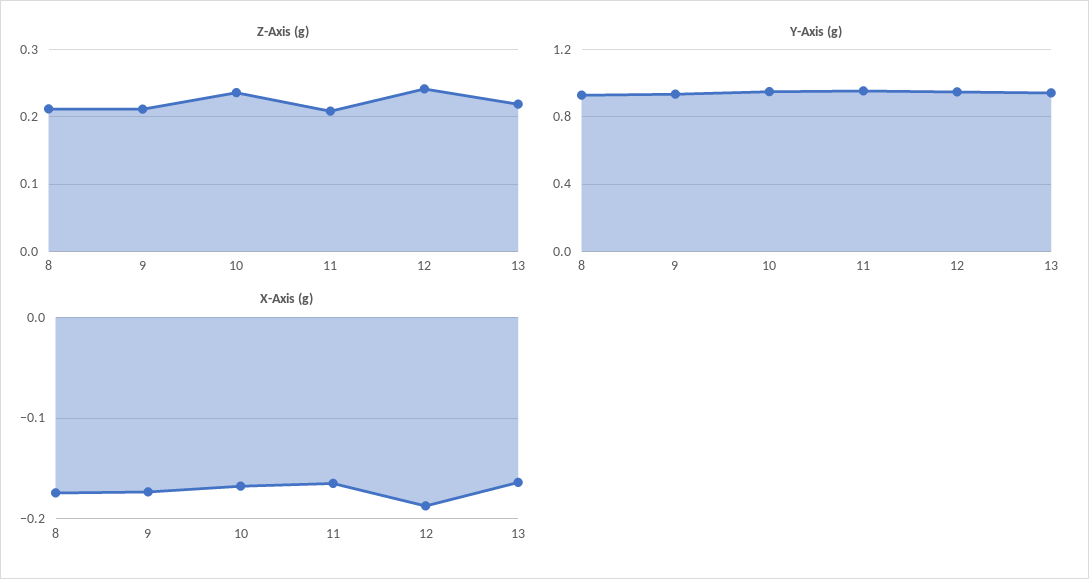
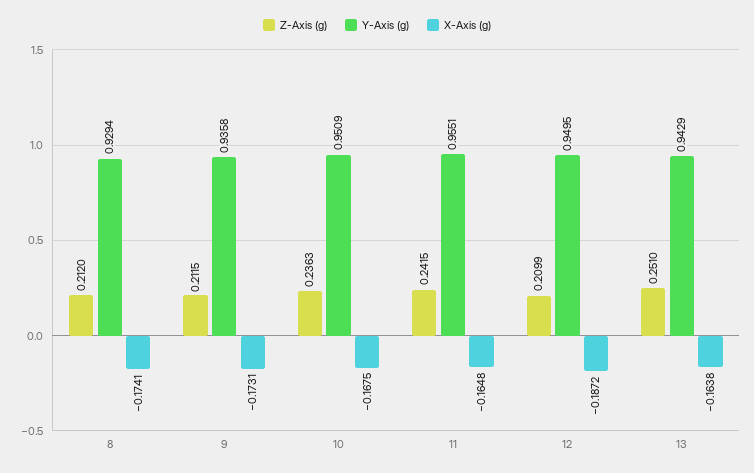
  {
    "Z-Axis (g)": {
      "8": 0.212,
      "9": 0.2115,
      "10": 0.2363,
-     "11": 0.21,
+     "11": 0.2415,
-     "12": 0.24,
+     "12": 0.2099,
-     "13": 0.22
+     "13": 0.251
    },
    "Y-Axis (g)": {
      "8": 0.9294,
      "9": 0.9358,
      "10": 0.9509,
      "11": 0.9551,
      "12": 0.9495,
      "13": 0.9429
    },
    "X-Axis (g)": {
      "8": -0.1741,
      "9": -0.1731,
      "10": -0.1675,
      "11": -0.1648,
      "12": -0.1872,
      "13": -0.1638
    }
  }

